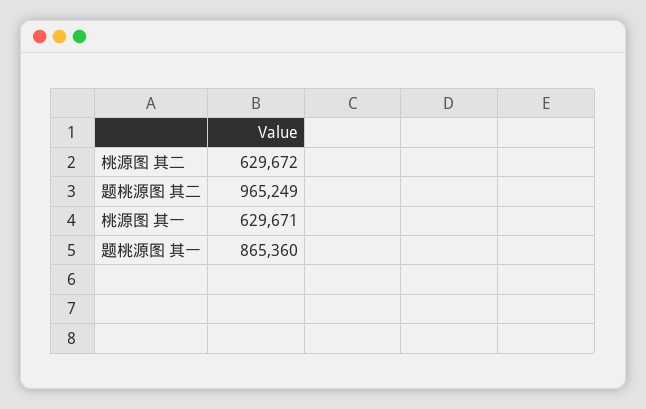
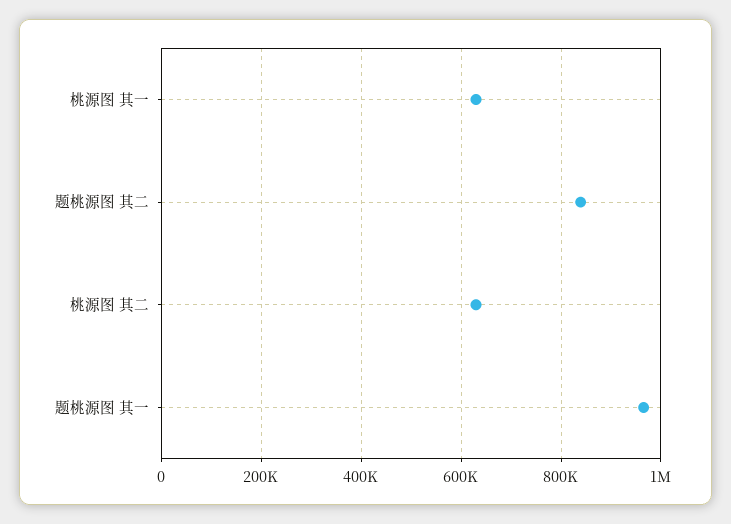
  {
    "桃源图 其二": 629672,
-   "题桃源图 其二": 965249,
+   "题桃源图 其二": 840000,
    "桃源图 其一": 629671,
-   "题桃源图 其一": 865360
+   "题桃源图 其一": 960000
  }

